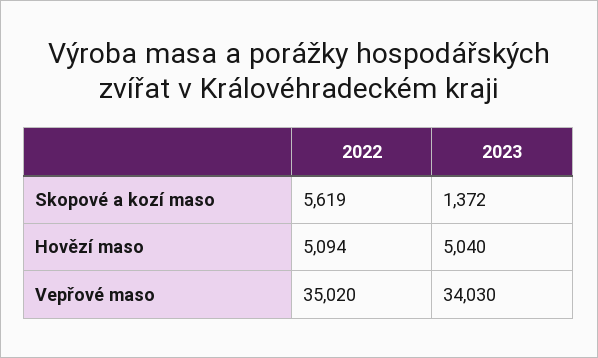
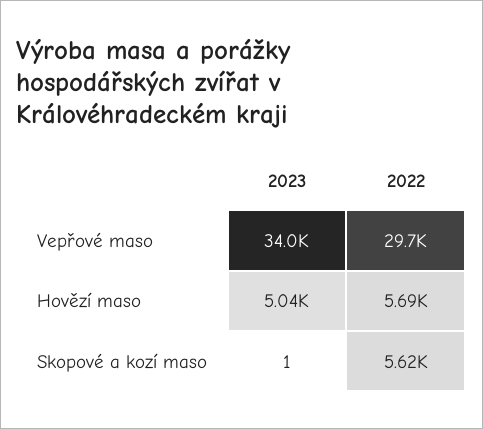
  {
    "2022": {
      "Skopové a kozí maso": 5619,
-     "Hovězí maso": 5094,
+     "Hovězí maso": 5690,
-     "Vepřové maso": 35020
+     "Vepřové maso": 29700
    },
    "2023": {
-     "Skopové a kozí maso": 1372,
+     "Skopové a kozí maso": 1,
      "Hovězí maso": 5040,
      "Vepřové maso": 34030
    }
  }

